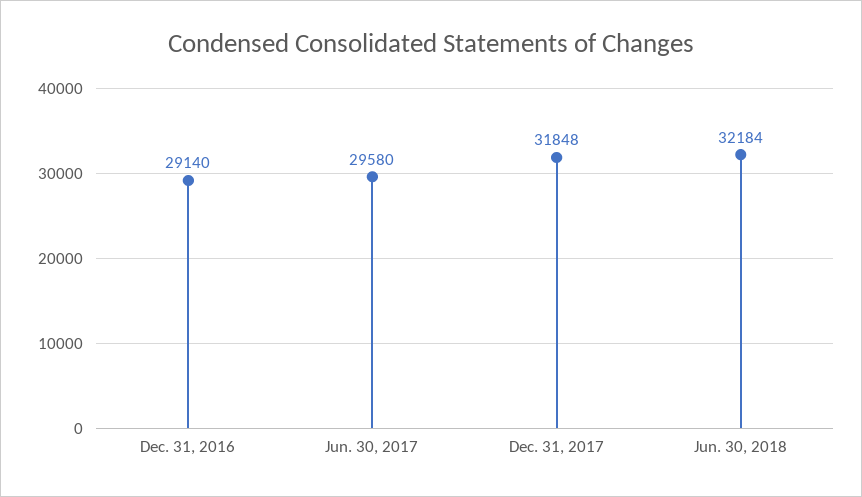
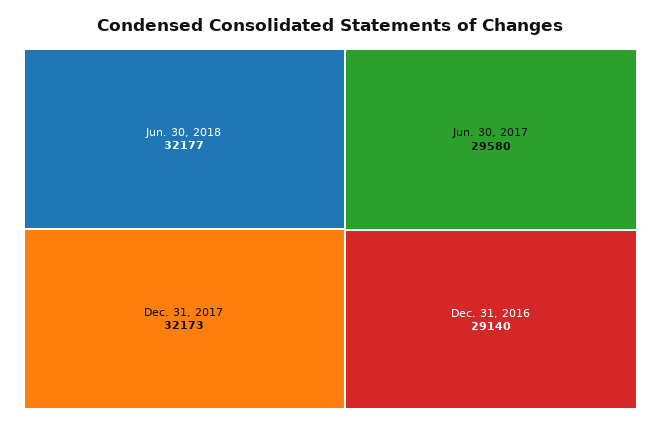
  {
    "Dec. 31, 2016": 29140,
    "Jun. 30, 2017": 29580,
-   "Dec. 31, 2017": 31848,
+   "Dec. 31, 2017": 32173,
-   "Jun. 30, 2018": 32184
+   "Jun. 30, 2018": 32177
  }

